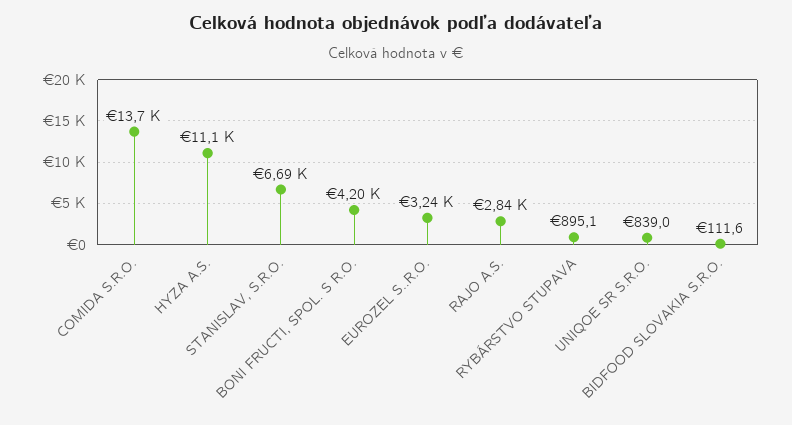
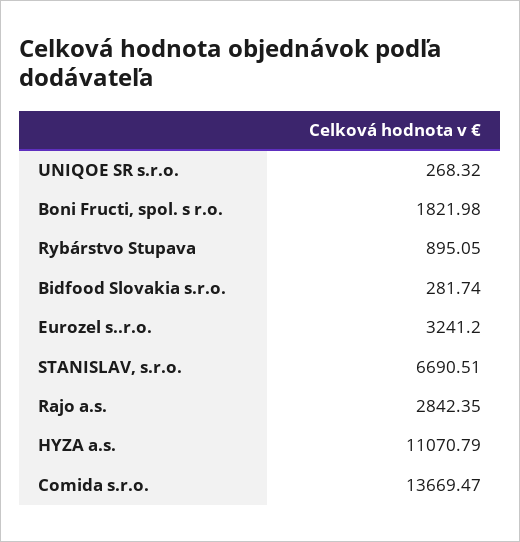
  {
    "COMIDA S.R.O.": 13669.47,
    "HYZA A.S.": 11070.79,
    "STANISLAV, S.R.O.": 6690.51,
-   "BONI FRUCTI, SPOL. S R.O.": 4200,
+   "BONI FRUCTI, SPOL. S R.O.": 1821.98,
    "EUROZEL S..R.O.": 3241.2,
    "RAJO A.S.": 2842.35,
    "RYBÁRSTVO STUPAVA": 895.05,
-   "UNIQOE SR S.R.O.": 839,
+   "UNIQOE SR S.R.O.": 268.32,
-   "BIDFOOD SLOVAKIA S.R.O.": 111.6
+   "BIDFOOD SLOVAKIA S.R.O.": 281.74
  }

